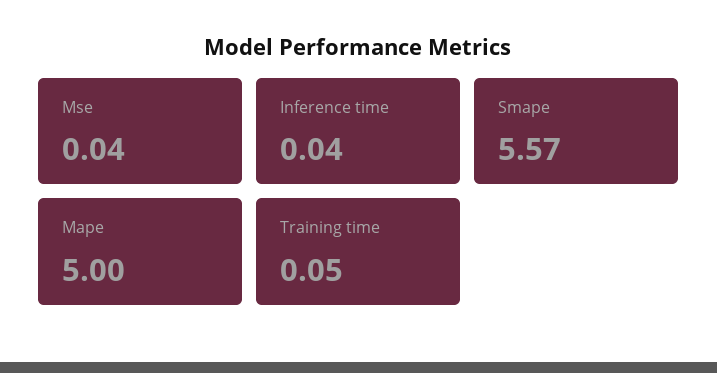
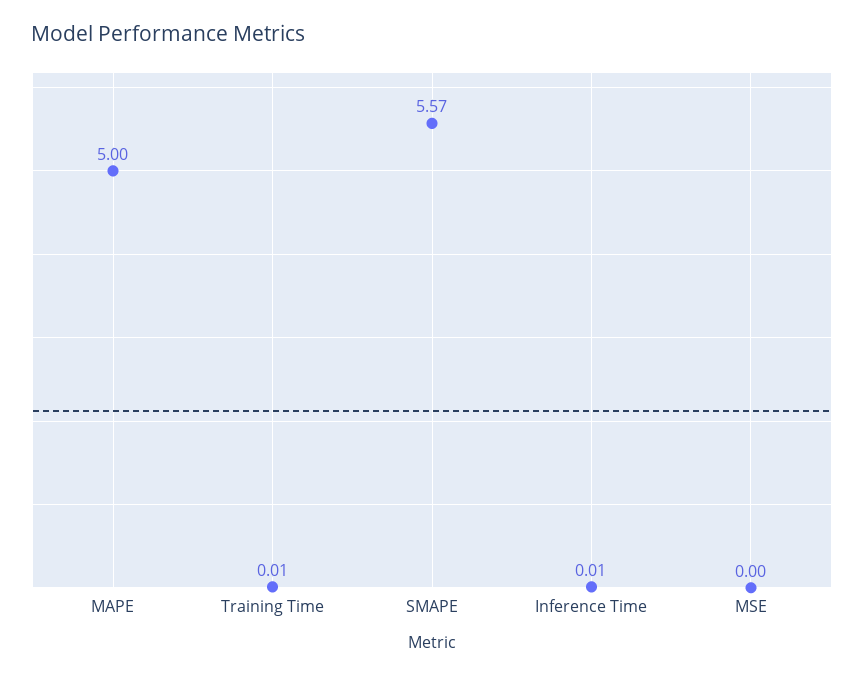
  {
-   "Mse": 0.04,
+   "Mse": 0,
-   "Inference time": 0.04,
+   "Inference time": 0.01,
    "Smape": 5.57,
    "Mape": 5,
-   "Training time": 0.05
+   "Training time": 0.01
  }

